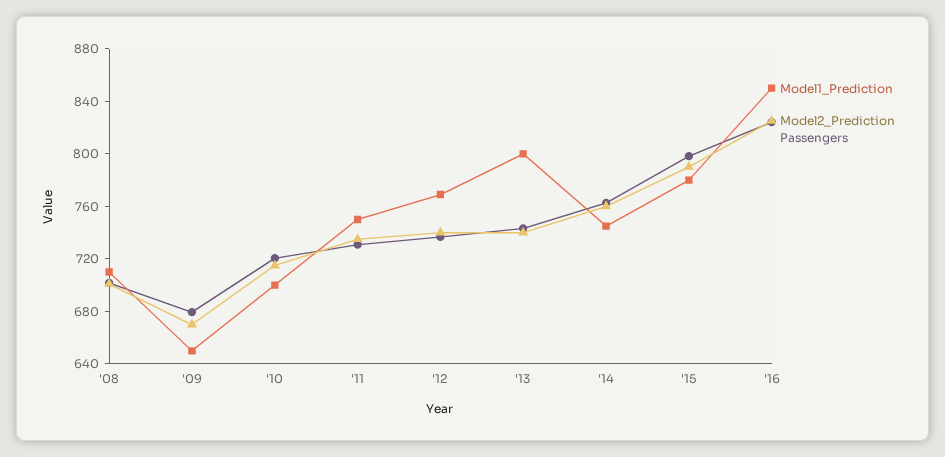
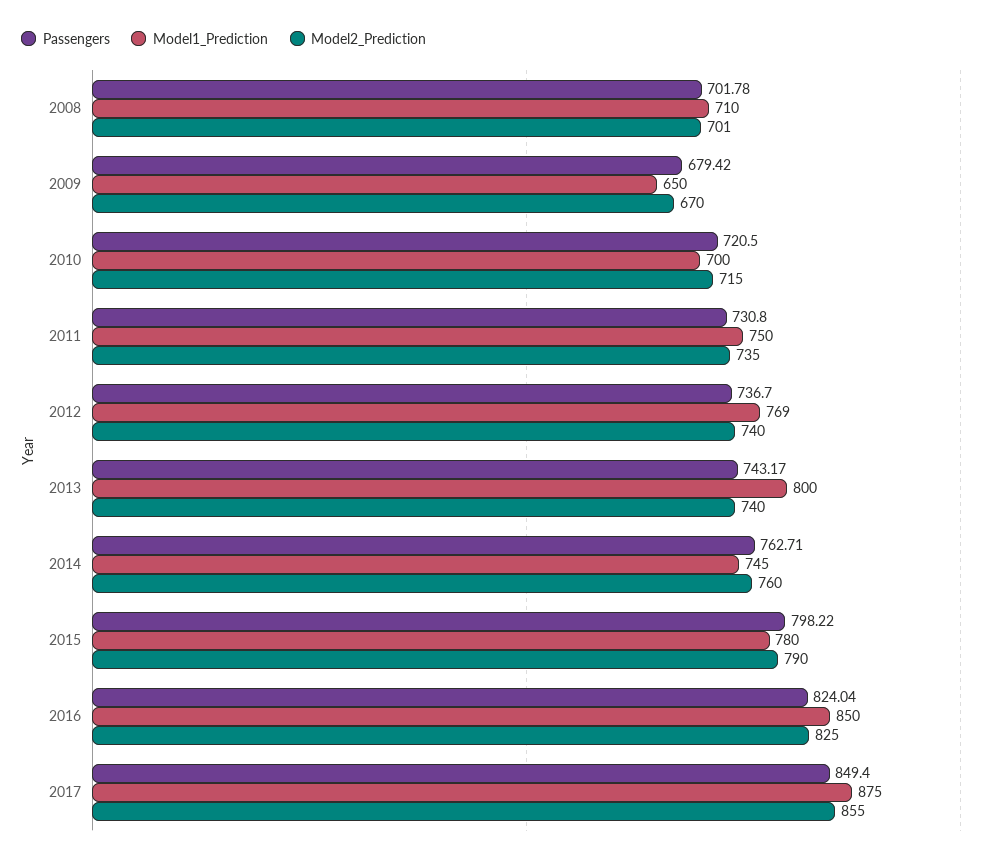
  {
    "Model1_Prediction": {
      "'08": 710,
      "'09": 650,
      "'10": 700,
      "'11": 750,
      "'12": 769,
      "'13": 800,
      "'14": 745,
      "'15": 780,
-     "'16": 850
+     "'16": 850,
+     "2017": 875
    },
    "Model2_Prediction": {
      "'08": 701,
      "'09": 670,
      "'10": 715,
      "'11": 735,
      "'12": 740,
      "'13": 740,
      "'14": 760,
      "'15": 790,
-     "'16": 825
+     "'16": 825,
+     "2017": 855
    },
    "Passengers": {
      "'08": 701.78,
      "'09": 679.42,
      "'10": 720.5,
      "'11": 730.8,
      "'12": 736.7,
      "'13": 743.17,
      "'14": 762.71,
      "'15": 798.22,
-     "'16": 824.04
+     "'16": 824.04,
+     "2017": 849.4
    }
  }

